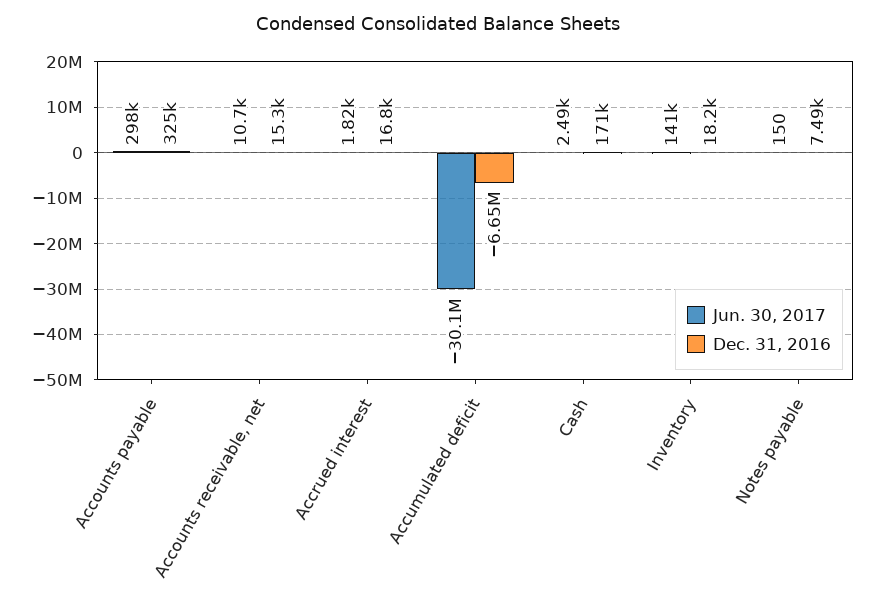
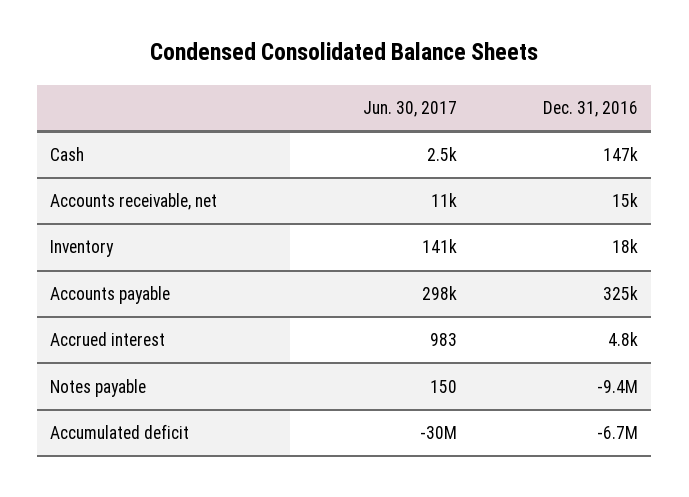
  {
    "Jun. 30, 2017": {
      "Accounts payable": 298000,
      "Accounts receivable, net": 10700,
-     "Accrued interest": 1820,
+     "Accrued interest": 983,
      "Accumulated deficit": -30100000,
      "Cash": 2490,
      "Inventory": 141000,
      "Notes payable": 150
    },
    "Dec. 31, 2016": {
      "Accounts payable": 325000,
      "Accounts receivable, net": 15300,
-     "Accrued interest": 16800,
+     "Accrued interest": 4800,
      "Accumulated deficit": -6650000,
-     "Cash": 171000,
+     "Cash": 147000,
      "Inventory": 18200,
-     "Notes payable": 7490
+     "Notes payable": -9400000
    }
  }

